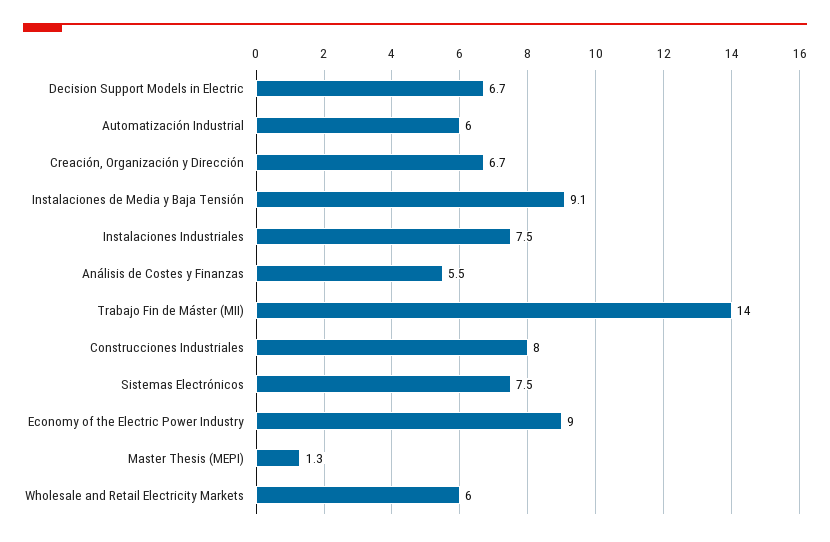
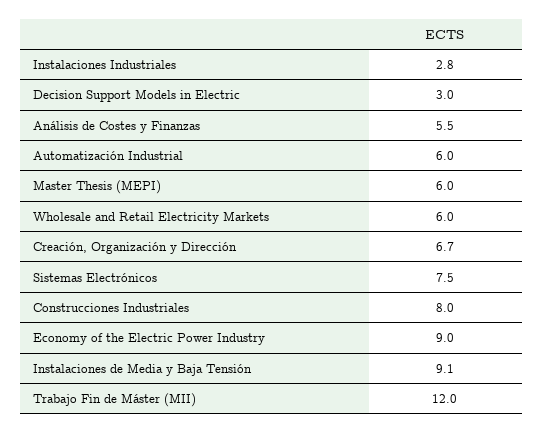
  {
-   "Decision Support Models in Electric": 6.7,
+   "Decision Support Models in Electric": 3,
    "Automatización Industrial": 6,
    "Creación, Organización y Dirección": 6.7,
    "Instalaciones de Media y Baja Tensión": 9.1,
-   "Instalaciones Industriales": 7.5,
+   "Instalaciones Industriales": 2.8,
    "Análisis de Costes y Finanzas": 5.5,
-   "Trabajo Fin de Máster (MII)": 14,
+   "Trabajo Fin de Máster (MII)": 12,
    "Construcciones Industriales": 8,
    "Sistemas Electrónicos": 7.5,
    "Economy of the Electric Power Industry": 9,
-   "Master Thesis (MEPI)": 1.3,
+   "Master Thesis (MEPI)": 6,
    "Wholesale and Retail Electricity Markets": 6
  }

